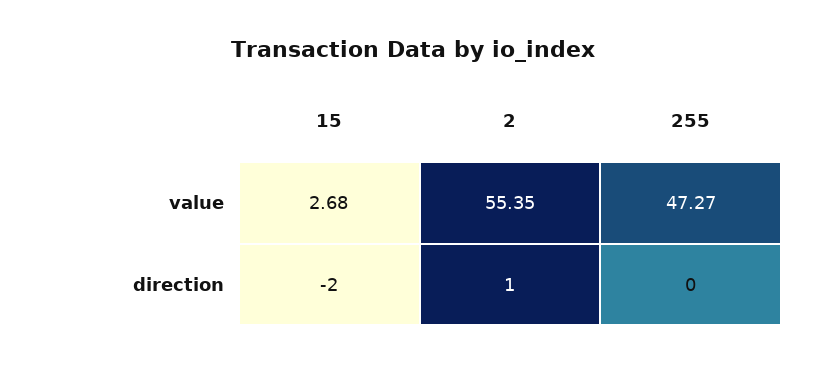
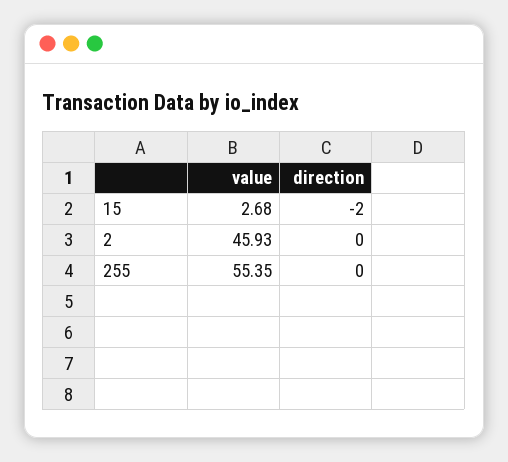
  {
    "15": {
      "value": 2.68,
      "direction": -2
    },
    "2": {
-     "value": 55.35,
+     "value": 45.93,
-     "direction": 1
+     "direction": 0
    },
    "255": {
-     "value": 47.27,
+     "value": 55.35,
      "direction": 0
    }
  }

